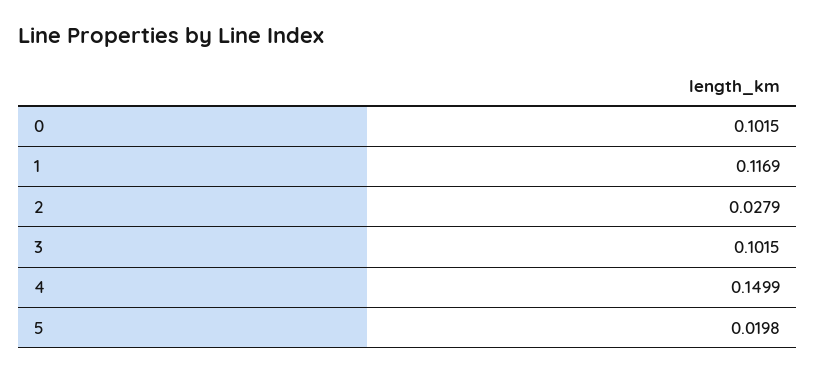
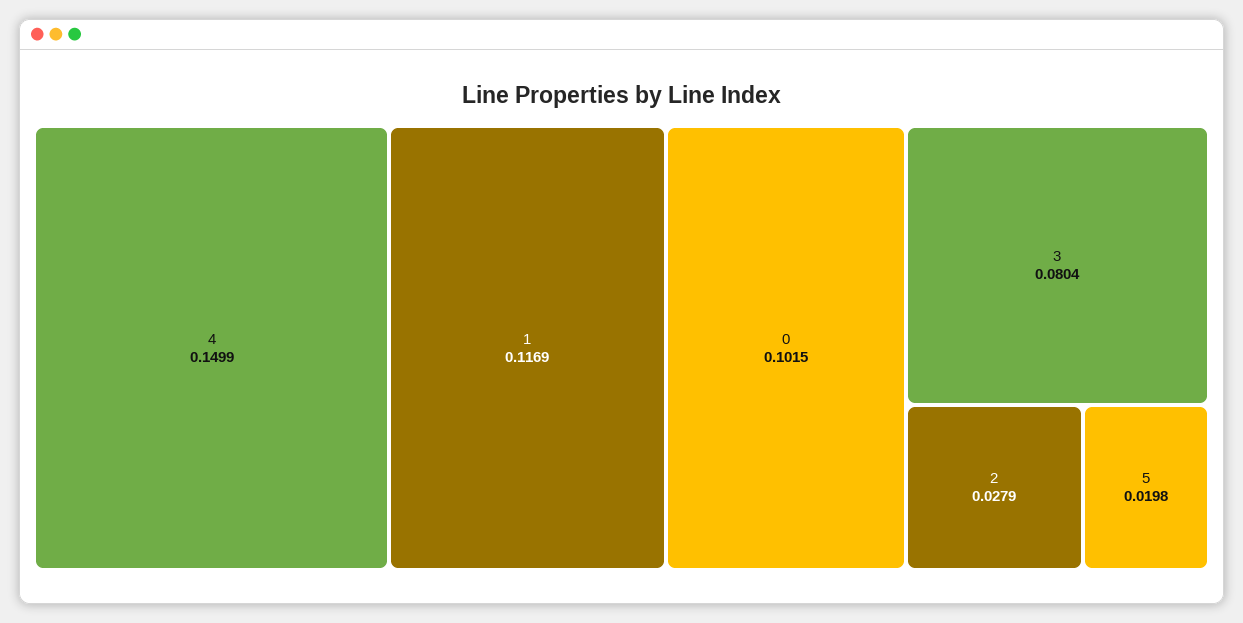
  {
    "0": 0.1015,
    "1": 0.1169,
    "2": 0.0279,
-   "3": 0.1015,
+   "3": 0.0804,
    "4": 0.1499,
    "5": 0.0198
  }

